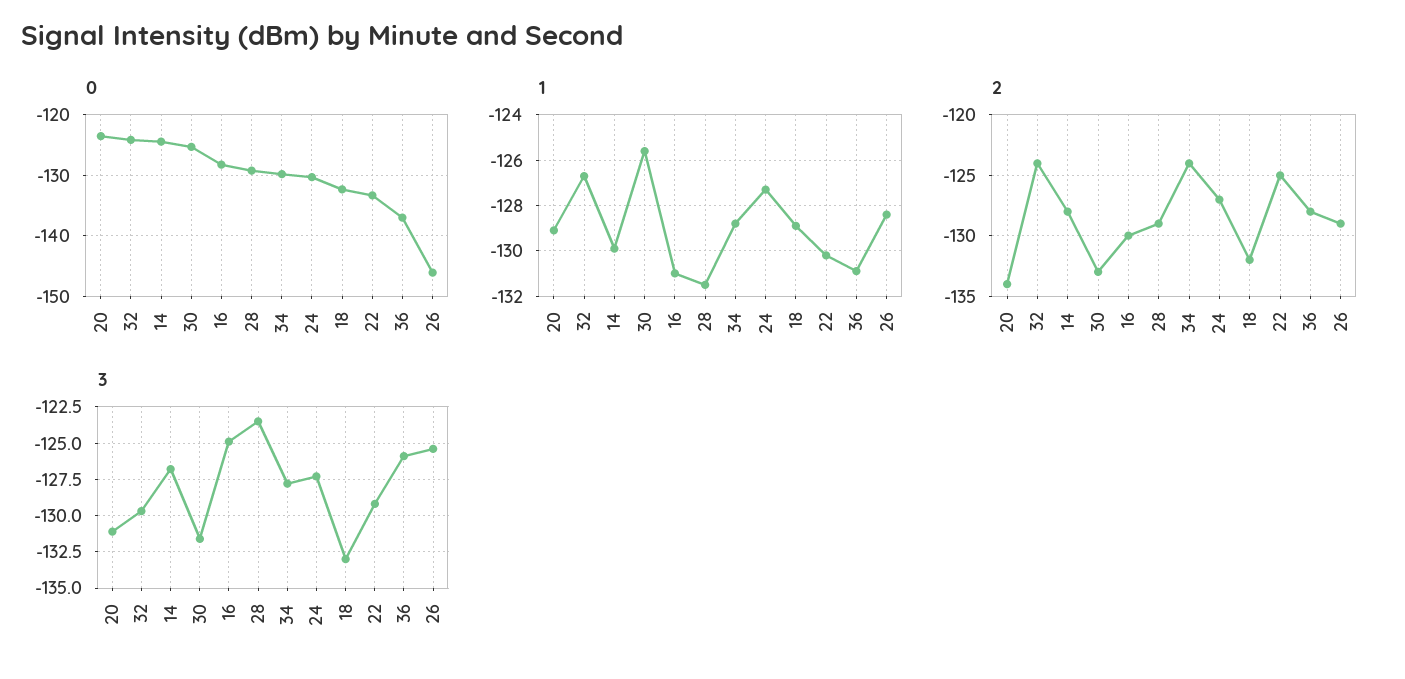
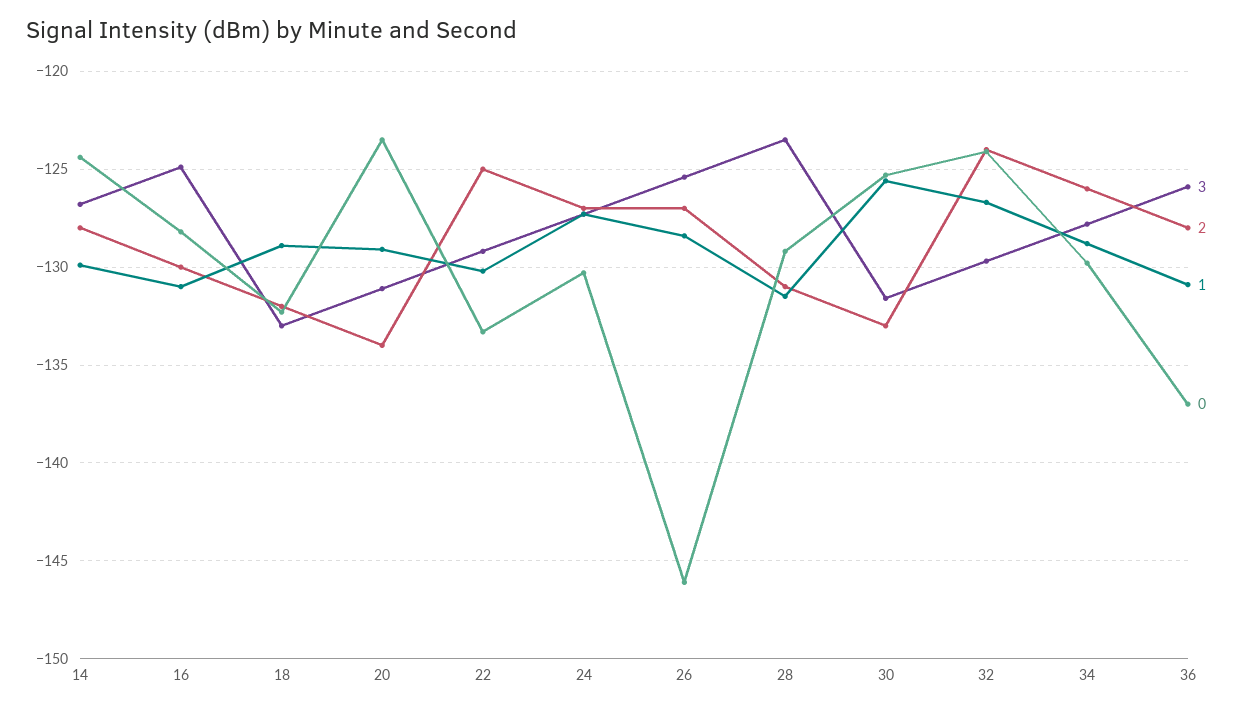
  {
    "0": {
      "20": -123.5,
      "32": -124,
      "14": -124.5,
      "30": -125.5,
      "16": -128,
      "28": -129,
      "34": -130,
      "24": -130.5,
      "18": -132.5,
      "22": -133.5,
      "36": -137,
      "26": -146
    },
    "1": {
      "20": -129,
      "32": -126.5,
      "14": -130,
      "30": -125.5,
      "16": -131,
      "28": -131.5,
      "34": -129,
      "24": -127.5,
      "18": -129,
      "22": -130,
      "36": -131,
      "26": -128.5
    },
    "2": {
      "20": -134,
      "32": -124,
      "14": -128,
      "30": -133,
      "16": -130,
-     "28": -129,
+     "28": -131,
-     "34": -124,
+     "34": -126,
      "24": -127,
      "18": -132,
      "22": -125,
      "36": -128,
-     "26": -129
+     "26": -127
    },
    "3": {
      "20": -131,
      "32": -129.5,
      "14": -127,
      "30": -131.5,
      "16": -125,
      "28": -123.5,
      "34": -128,
      "24": -127.5,
      "18": -133,
      "22": -129,
      "36": -126,
      "26": -125.5
    }
  }

